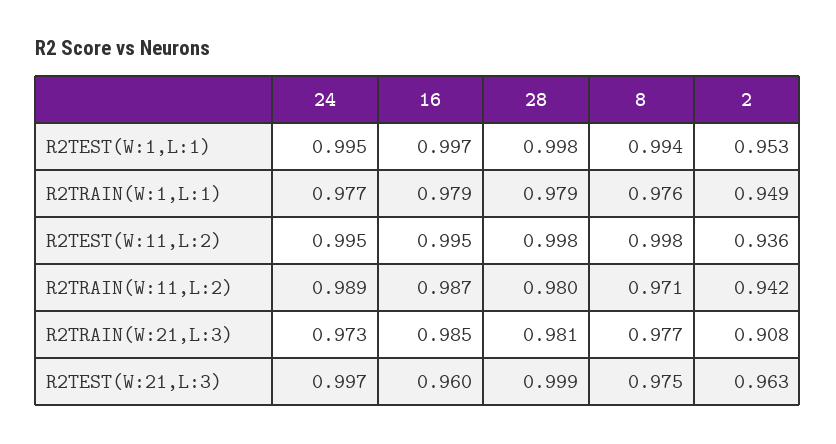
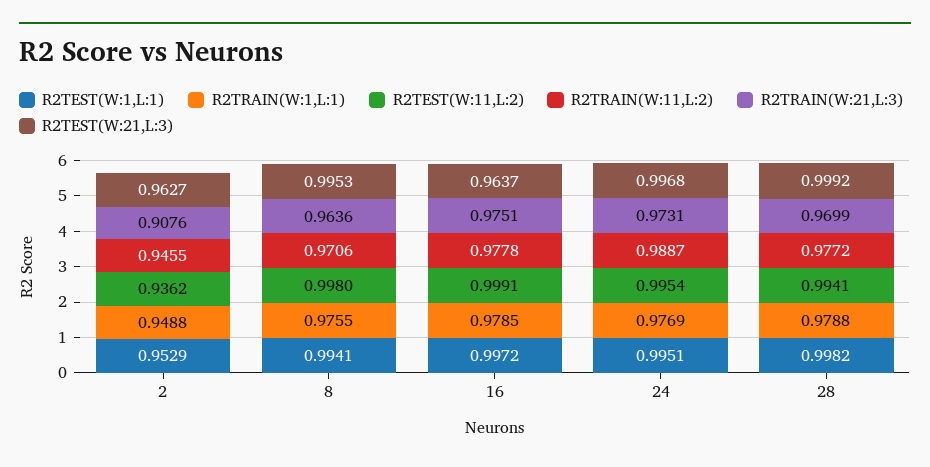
  {
    "R2TEST(W:1,L:1)": {
      "24": 0.9951,
      "16": 0.9972,
      "28": 0.9982,
      "8": 0.9941,
      "2": 0.9529
    },
    "R2TRAIN(W:1,L:1)": {
      "24": 0.9769,
      "16": 0.9785,
      "28": 0.9788,
      "8": 0.9755,
      "2": 0.9488
    },
    "R2TEST(W:11,L:2)": {
      "24": 0.9954,
-     "16": 0.995,
+     "16": 0.9991,
-     "28": 0.998,
+     "28": 0.9941,
      "8": 0.998,
      "2": 0.9362
    },
    "R2TRAIN(W:11,L:2)": {
      "24": 0.9887,
-     "16": 0.987,
+     "16": 0.9778,
-     "28": 0.98,
+     "28": 0.9772,
      "8": 0.9706,
-     "2": 0.942
+     "2": 0.9455
    },
    "R2TRAIN(W:21,L:3)": {
      "24": 0.9731,
-     "16": 0.985,
+     "16": 0.9751,
-     "28": 0.981,
+     "28": 0.9699,
-     "8": 0.977,
+     "8": 0.9636,
      "2": 0.9076
    },
    "R2TEST(W:21,L:3)": {
      "24": 0.9968,
-     "16": 0.96,
+     "16": 0.9637,
      "28": 0.9992,
-     "8": 0.975,
+     "8": 0.9953,
      "2": 0.9627
    }
  }

